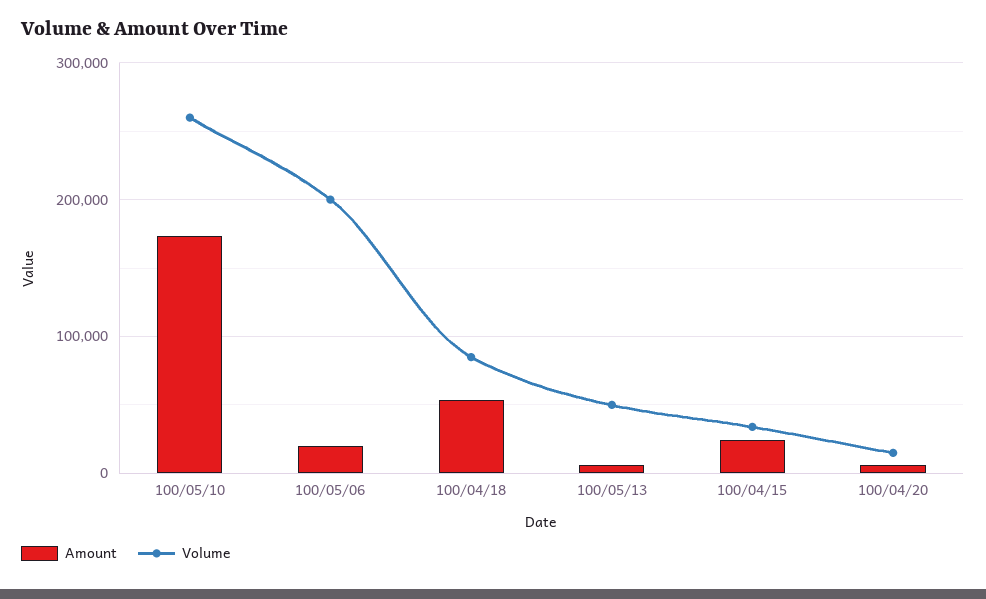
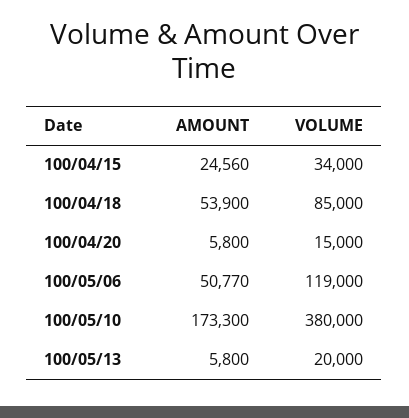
  {
    "Amount": {
      "100/05/10": 173300,
-     "100/05/06": 20000,
+     "100/05/06": 50770,
      "100/04/18": 53900,
      "100/05/13": 5800,
      "100/04/15": 24560,
      "100/04/20": 5800
    },
    "Volume": {
-     "100/05/10": 260000,
+     "100/05/10": 380000,
-     "100/05/06": 200000,
+     "100/05/06": 119000,
      "100/04/18": 85000,
-     "100/05/13": 50000,
+     "100/05/13": 20000,
      "100/04/15": 34000,
      "100/04/20": 15000
    }
  }

